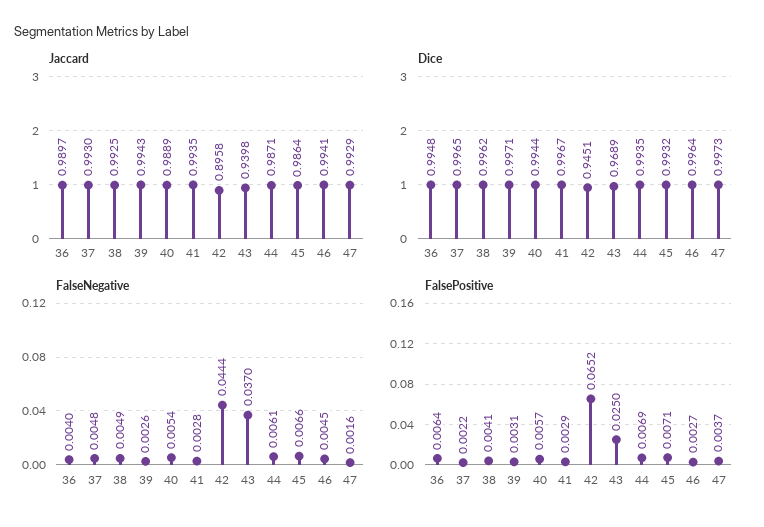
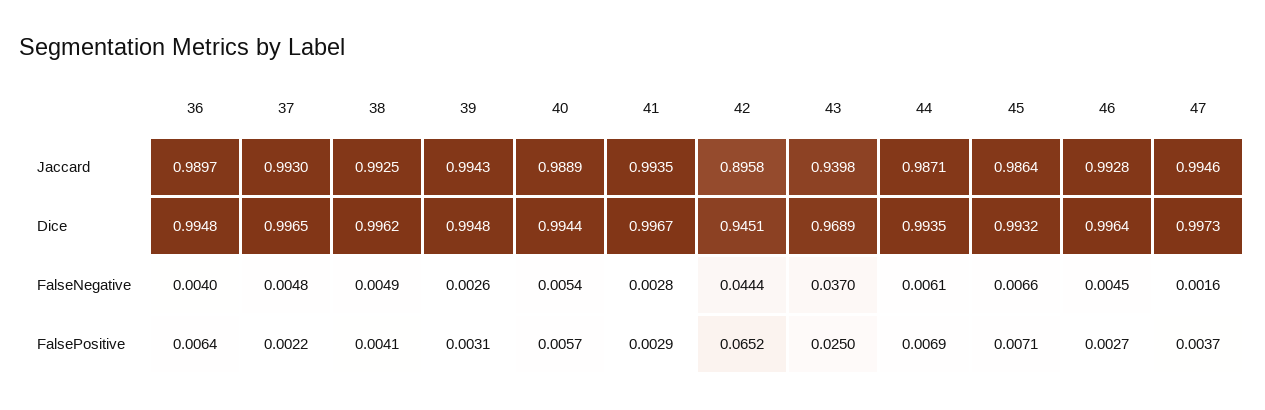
  {
    "Jaccard": {
      "36": 0.9897,
      "37": 0.993,
      "38": 0.9925,
      "39": 0.9943,
      "40": 0.9889,
      "41": 0.9935,
      "42": 0.8958,
      "43": 0.9398,
      "44": 0.9871,
      "45": 0.9864,
-     "46": 0.9941,
+     "46": 0.9928,
-     "47": 0.9929
+     "47": 0.9946
    },
    "Dice": {
      "36": 0.9948,
      "37": 0.9965,
      "38": 0.9962,
-     "39": 0.9971,
+     "39": 0.9948,
      "40": 0.9944,
      "41": 0.9967,
      "42": 0.9451,
      "43": 0.9689,
      "44": 0.9935,
      "45": 0.9932,
      "46": 0.9964,
      "47": 0.9973
    },
    "FalseNegative": {
      "36": 0.004,
      "37": 0.0048,
      "38": 0.0049,
      "39": 0.0026,
      "40": 0.0054,
      "41": 0.0028,
      "42": 0.0444,
      "43": 0.037,
      "44": 0.0061,
      "45": 0.0066,
      "46": 0.0045,
      "47": 0.0016
    },
    "FalsePositive": {
      "36": 0.0064,
      "37": 0.0022,
      "38": 0.0041,
      "39": 0.0031,
      "40": 0.0057,
      "41": 0.0029,
      "42": 0.0652,
      "43": 0.025,
      "44": 0.0069,
      "45": 0.0071,
      "46": 0.0027,
      "47": 0.0037
    }
  }

